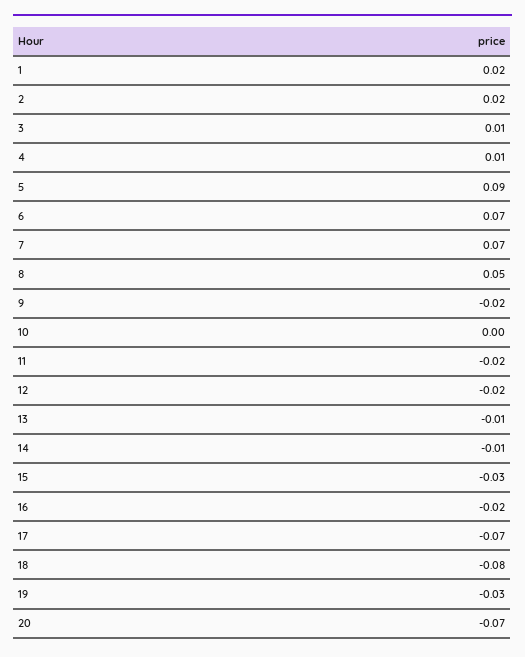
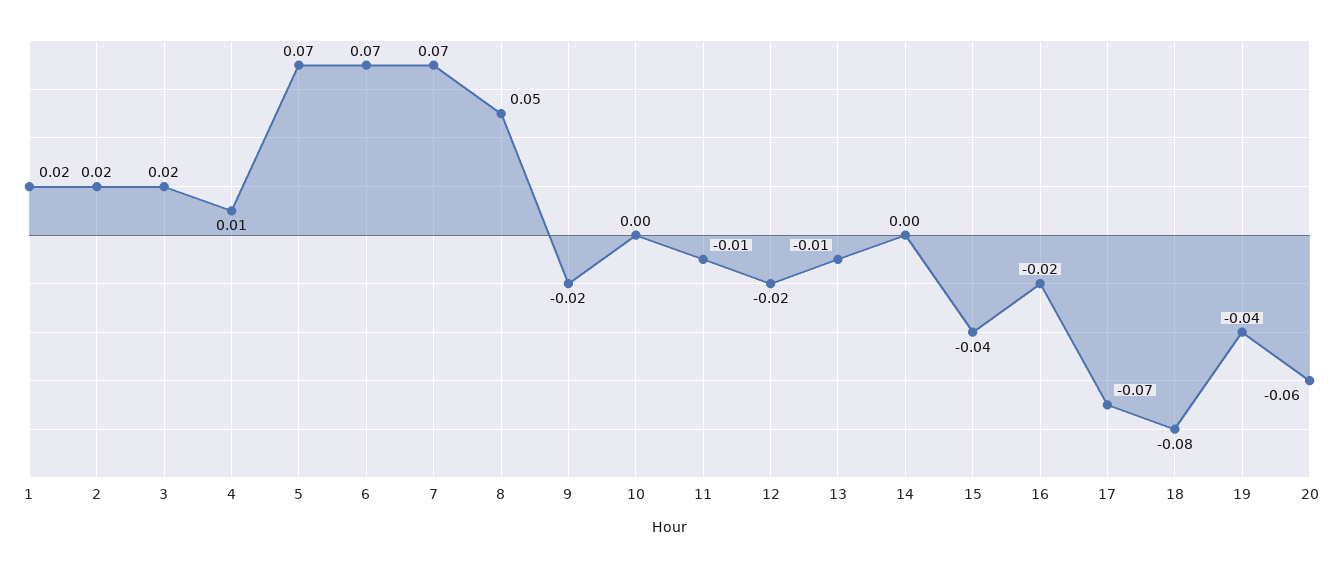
  {
    "1": 0.02,
    "2": 0.02,
-   "3": 0.01,
+   "3": 0.02,
    "4": 0.01,
-   "5": 0.09,
+   "5": 0.07,
    "6": 0.07,
    "7": 0.07,
    "8": 0.05,
    "9": -0.02,
    "10": 0,
-   "11": -0.02,
+   "11": -0.01,
    "12": -0.02,
    "13": -0.01,
-   "14": -0.01,
+   "14": 0,
-   "15": -0.03,
+   "15": -0.04,
    "16": -0.02,
    "17": -0.07,
    "18": -0.08,
-   "19": -0.03,
+   "19": -0.04,
-   "20": -0.07
+   "20": -0.06
  }

